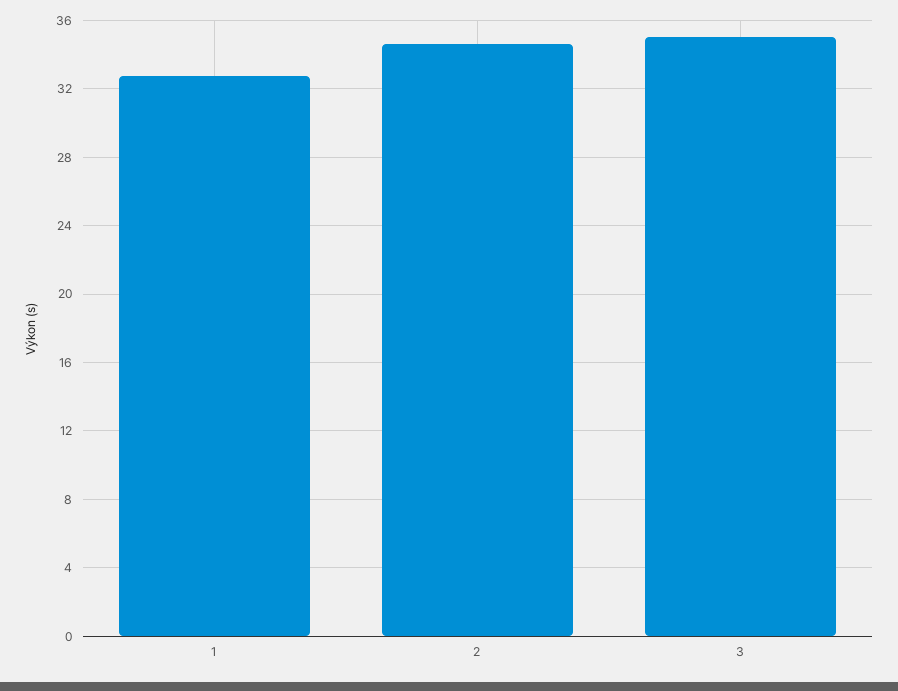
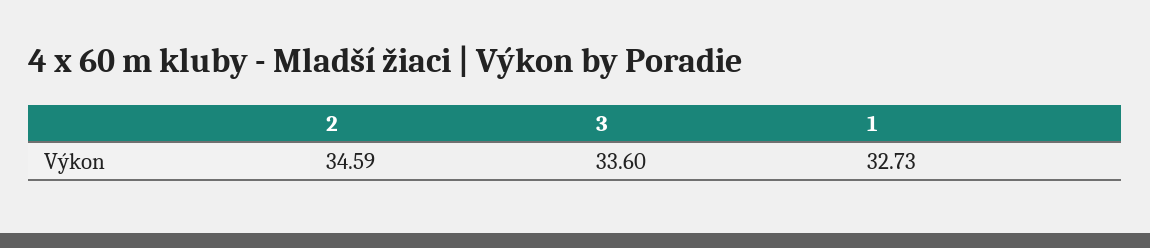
  {
    "1": 32.73,
    "2": 34.59,
-   "3": 35
+   "3": 33.6
  }

